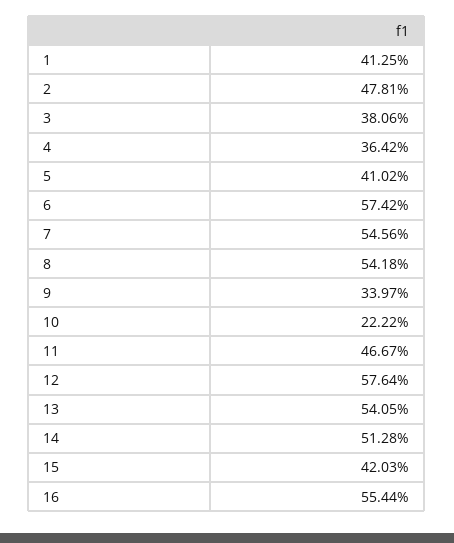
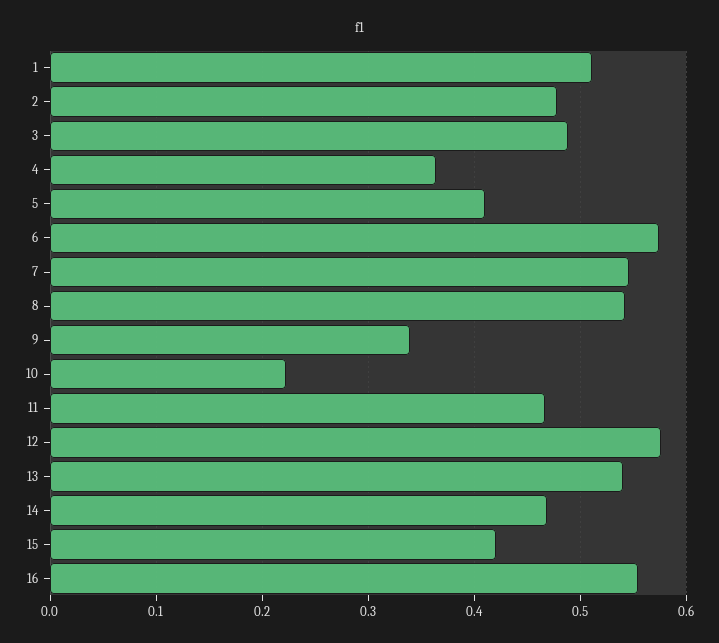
  {
-   "1": 0.4125,
+   "1": 0.51,
    "2": 0.4781,
-   "3": 0.3806,
+   "3": 0.49,
    "4": 0.3642,
    "5": 0.4102,
    "6": 0.5742,
    "7": 0.5456,
    "8": 0.5418,
    "9": 0.3397,
    "10": 0.2222,
    "11": 0.4667,
    "12": 0.5764,
    "13": 0.5405,
-   "14": 0.5128,
+   "14": 0.47,
    "15": 0.4203,
    "16": 0.5544
  }

